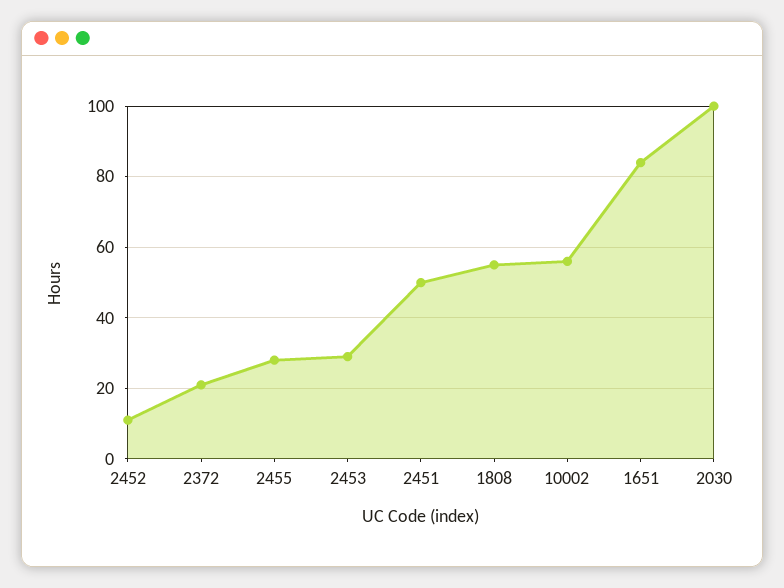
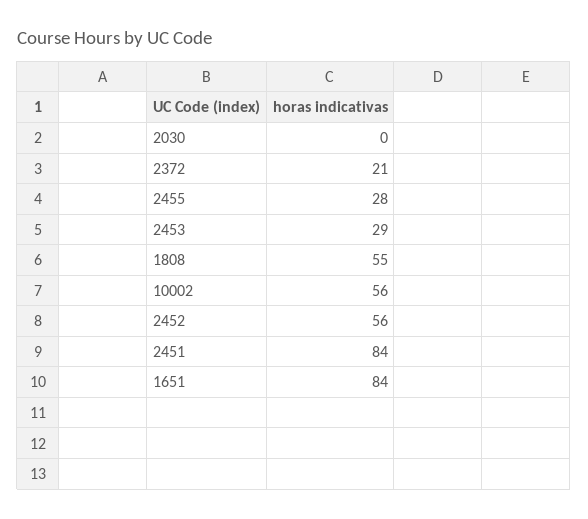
  {
-   "2452": 10,
+   "2452": 56,
    "2372": 21,
    "2455": 28,
    "2453": 29,
-   "2451": 50,
+   "2451": 84,
    "1808": 55,
    "10002": 56,
    "1651": 84,
-   "2030": 100
+   "2030": 0
  }

